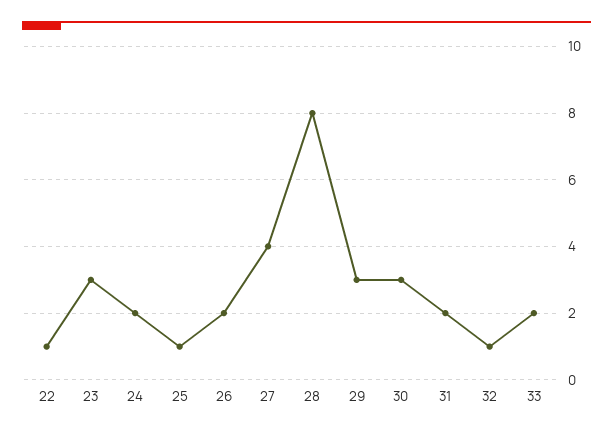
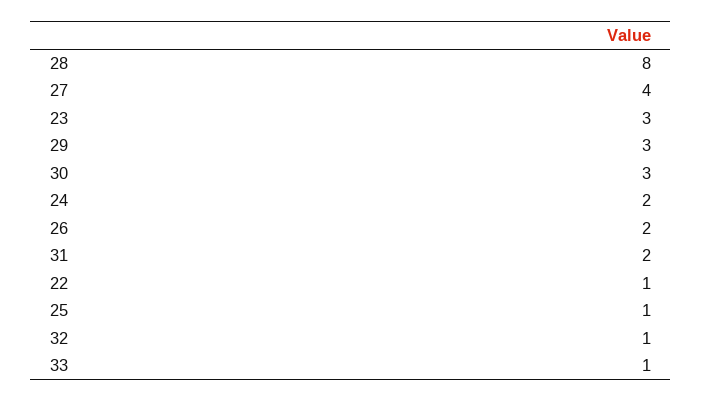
  {
    "22": 1,
    "23": 3,
    "24": 2,
    "25": 1,
    "26": 2,
    "27": 4,
    "28": 8,
    "29": 3,
    "30": 3,
    "31": 2,
    "32": 1,
-   "33": 2
+   "33": 1
  }

